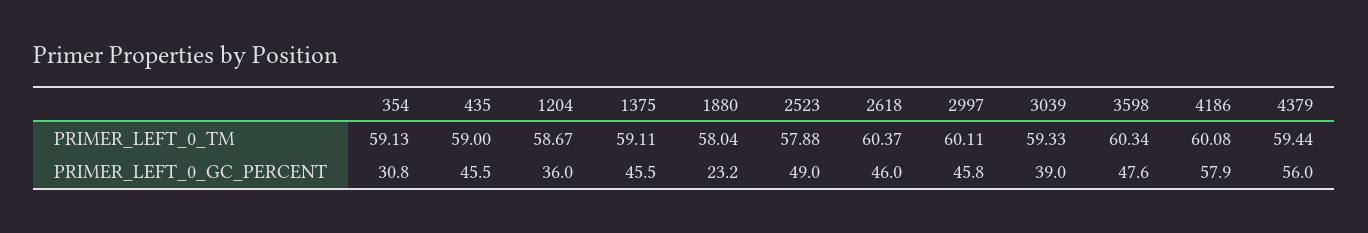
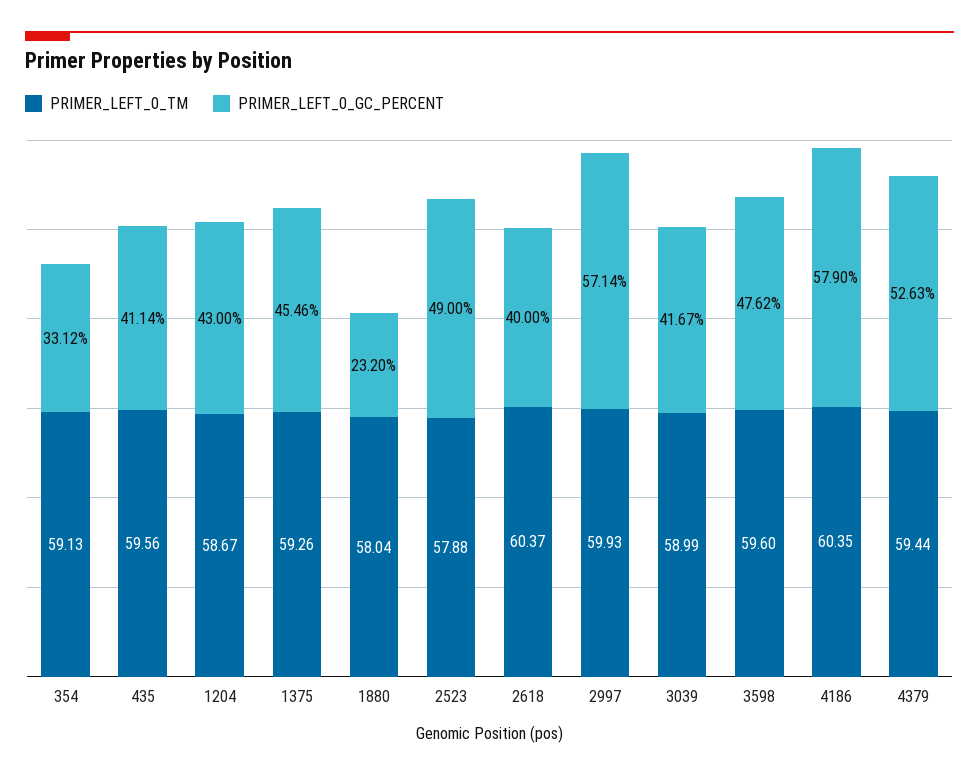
  {
    "PRIMER_LEFT_0_TM": {
      "354": 59.13,
-     "435": 59,
+     "435": 59.56,
      "1204": 58.67,
-     "1375": 59.11,
+     "1375": 59.26,
      "1880": 58.04,
      "2523": 57.88,
      "2618": 60.37,
-     "2997": 60.11,
+     "2997": 59.93,
-     "3039": 59.33,
+     "3039": 58.99,
-     "3598": 60.34,
+     "3598": 59.6,
-     "4186": 60.08,
+     "4186": 60.35,
      "4379": 59.44
    },
    "PRIMER_LEFT_0_GC_PERCENT": {
-     "354": 30.8,
+     "354": 33.12,
-     "435": 45.5,
+     "435": 41.14,
-     "1204": 36,
+     "1204": 43,
      "1375": 45.46,
      "1880": 23.2,
      "2523": 49,
-     "2618": 46,
+     "2618": 40,
-     "2997": 45.8,
+     "2997": 57.14,
-     "3039": 39,
+     "3039": 41.67,
      "3598": 47.62,
      "4186": 57.9,
-     "4379": 56
+     "4379": 52.63
    }
  }

